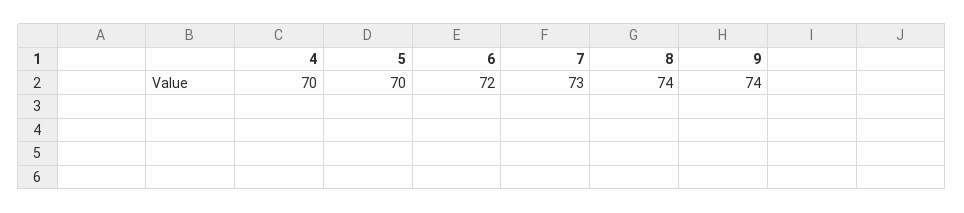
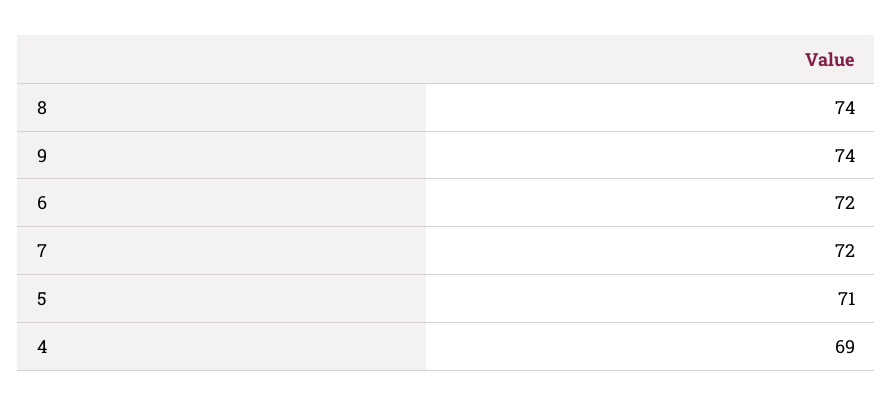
  {
-   "4": 70,
+   "4": 69,
-   "5": 70,
+   "5": 71,
    "6": 72,
-   "7": 73,
+   "7": 72,
    "8": 74,
    "9": 74
  }

